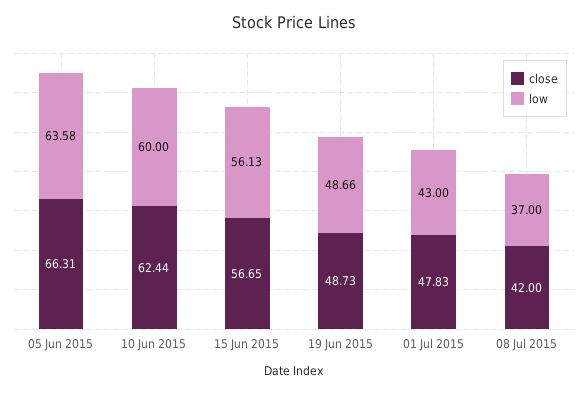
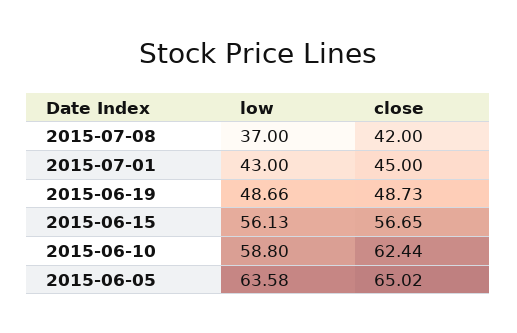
  {
    "close": {
-     "05 Jun 2015": 66.31,
+     "05 Jun 2015": 65.02,
      "10 Jun 2015": 62.44,
      "15 Jun 2015": 56.65,
      "19 Jun 2015": 48.73,
-     "01 Jul 2015": 47.83,
+     "01 Jul 2015": 45,
      "08 Jul 2015": 42
    },
    "low": {
      "05 Jun 2015": 63.58,
-     "10 Jun 2015": 60,
+     "10 Jun 2015": 58.8,
      "15 Jun 2015": 56.13,
      "19 Jun 2015": 48.66,
      "01 Jul 2015": 43,
      "08 Jul 2015": 37
    }
  }

